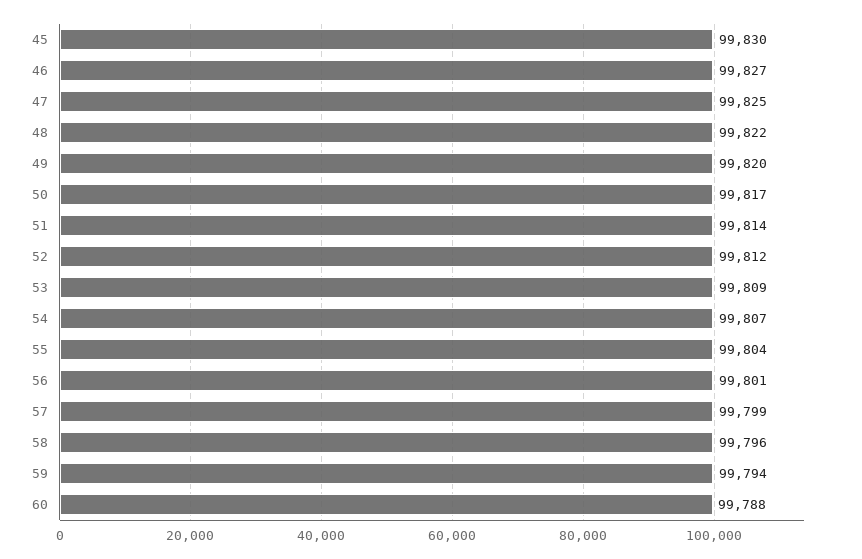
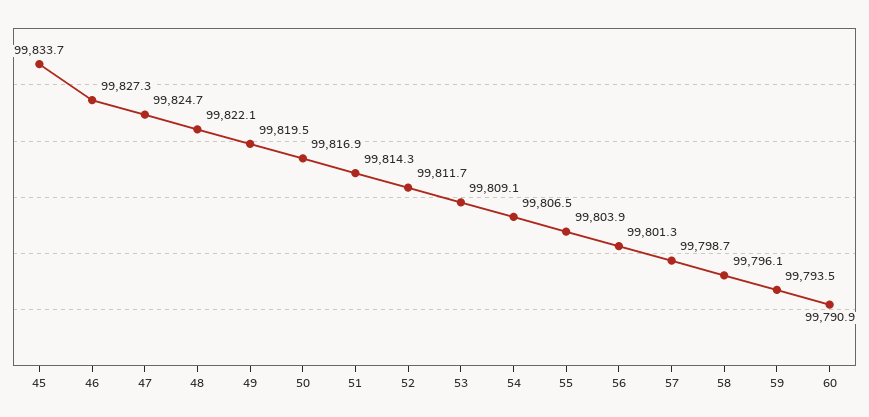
  {
-   "45": 99830,
+   "45": 99833.7,
    "46": 99827.3,
    "47": 99824.7,
    "48": 99822.1,
    "49": 99819.5,
    "50": 99816.9,
    "51": 99814.3,
    "52": 99811.7,
    "53": 99809.1,
    "54": 99806.5,
    "55": 99803.9,
    "56": 99801.3,
    "57": 99798.7,
    "58": 99796.1,
    "59": 99793.5,
-   "60": 99788
+   "60": 99790.9
  }

